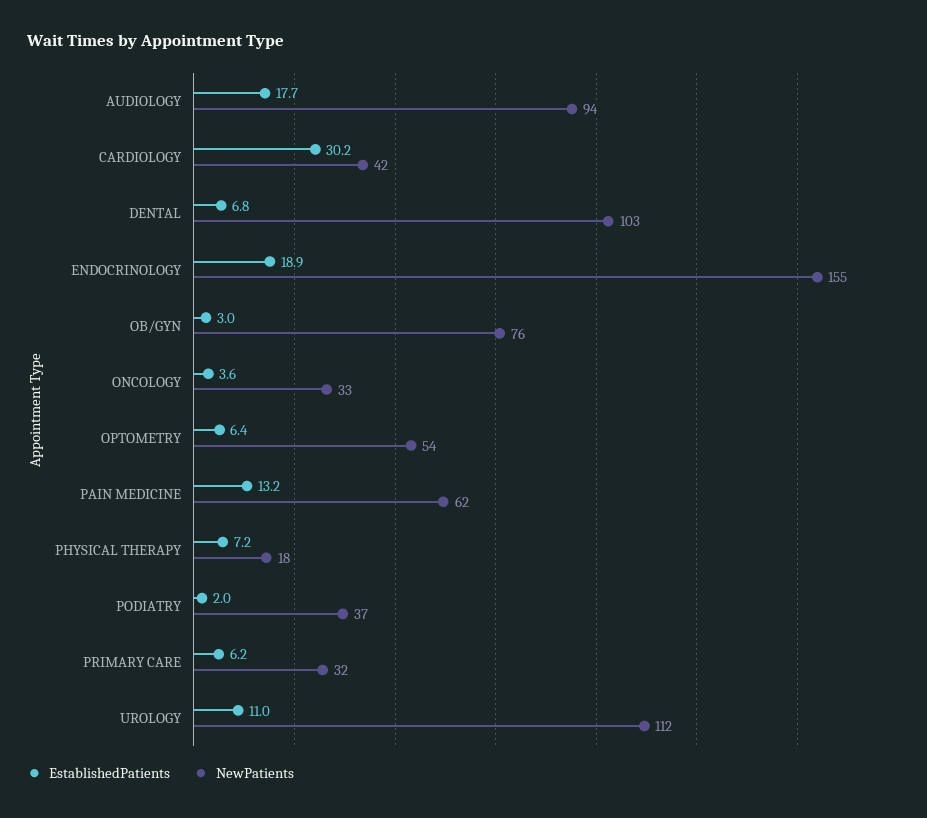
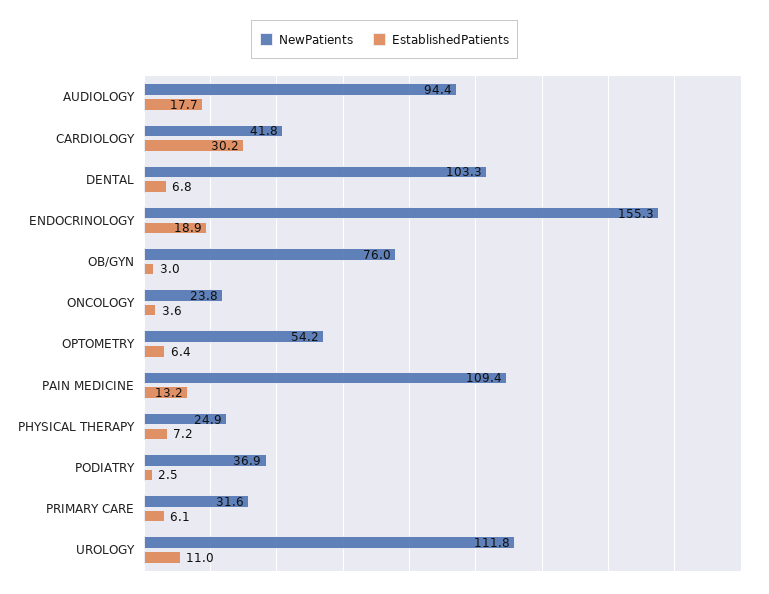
  {
    "EstablishedPatients": {
      "AUDIOLOGY": 17.7,
      "CARDIOLOGY": 30.2,
      "DENTAL": 6.8,
      "ENDOCRINOLOGY": 18.9,
      "OB/GYN": 3,
      "ONCOLOGY": 3.6,
      "OPTOMETRY": 6.4,
      "PAIN MEDICINE": 13.2,
      "PHYSICAL THERAPY": 7.2,
-     "PODIATRY": 2,
+     "PODIATRY": 2.5,
-     "PRIMARY CARE": 6.2,
+     "PRIMARY CARE": 6.1,
      "UROLOGY": 11
    },
    "NewPatients": {
      "AUDIOLOGY": 94.4,
      "CARDIOLOGY": 41.8,
      "DENTAL": 103.3,
      "ENDOCRINOLOGY": 155.3,
      "OB/GYN": 76,
-     "ONCOLOGY": 33,
+     "ONCOLOGY": 23.8,
      "OPTOMETRY": 54.2,
-     "PAIN MEDICINE": 62,
+     "PAIN MEDICINE": 109.4,
-     "PHYSICAL THERAPY": 18,
+     "PHYSICAL THERAPY": 24.9,
      "PODIATRY": 36.9,
      "PRIMARY CARE": 31.6,
      "UROLOGY": 111.8
    }
  }

